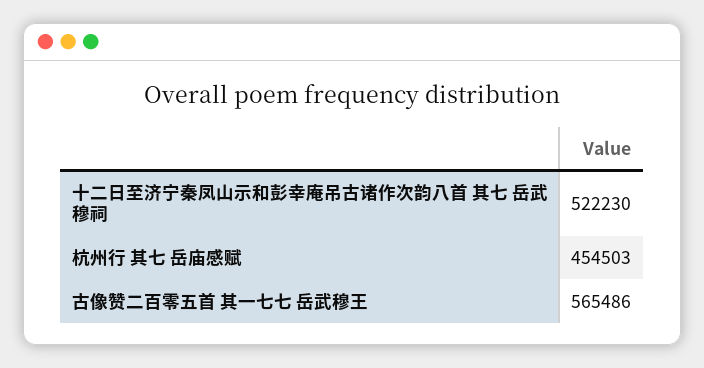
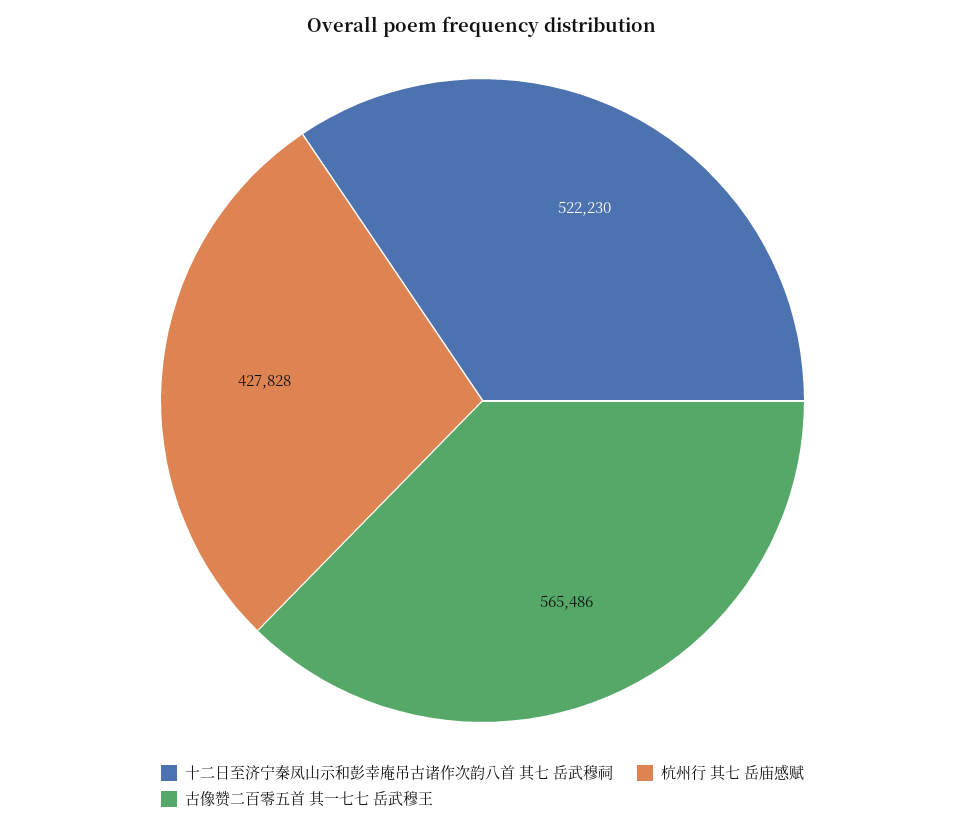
  {
    "十二日至济宁秦凤山示和彭幸庵吊古诸作次韵八首 其七 岳武穆祠": 522230,
-   "杭州行 其七 岳庙感赋": 454503,
+   "杭州行 其七 岳庙感赋": 427828,
    "古像赞二百零五首 其一七七 岳武穆王": 565486
  }

